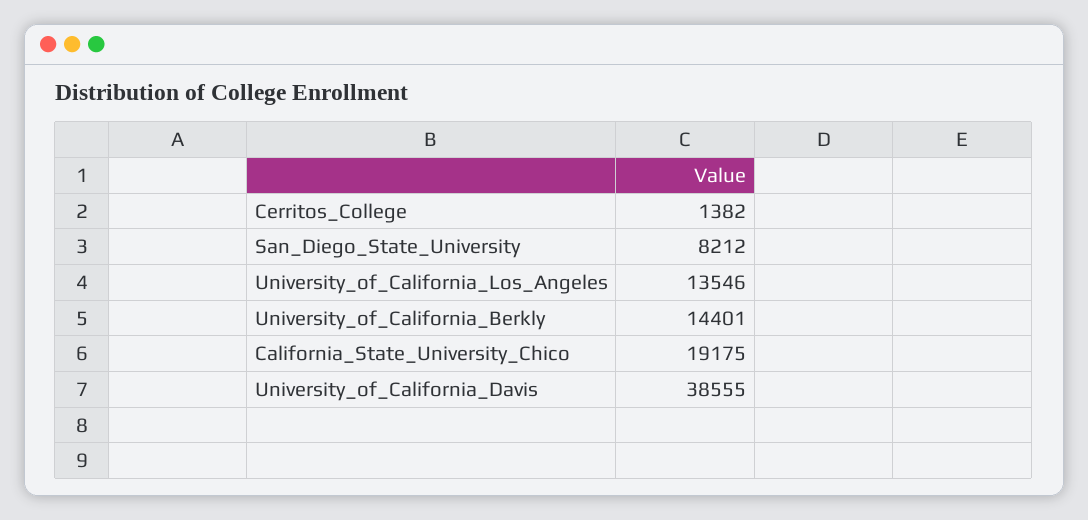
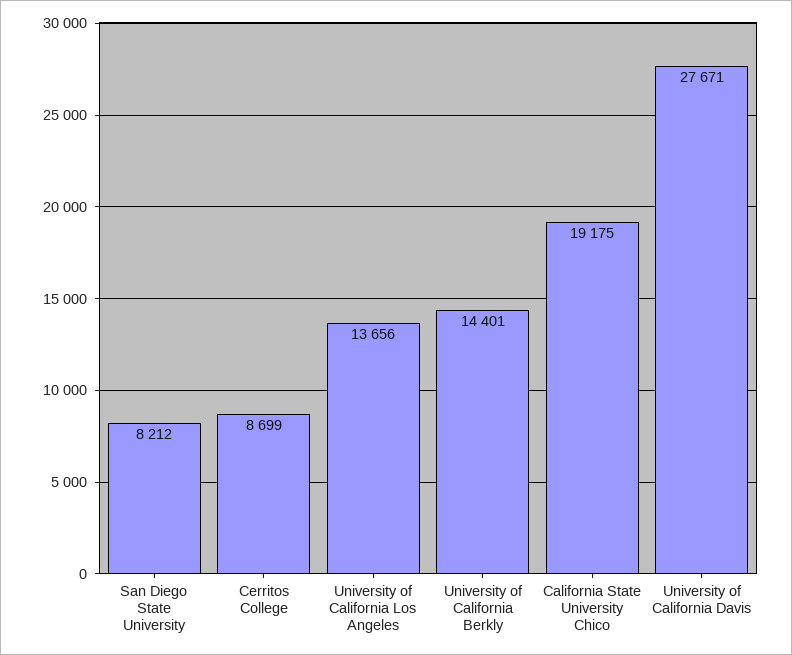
  {
-   "Cerritos_College": 1382,
+   "Cerritos_College": 8699,
    "San_Diego_State_University": 8212,
-   "University_of_California_Los_Angeles": 13546,
+   "University_of_California_Los_Angeles": 13656,
    "University_of_California_Berkly": 14401,
    "California_State_University_Chico": 19175,
-   "University_of_California_Davis": 38555
+   "University_of_California_Davis": 27671
  }

